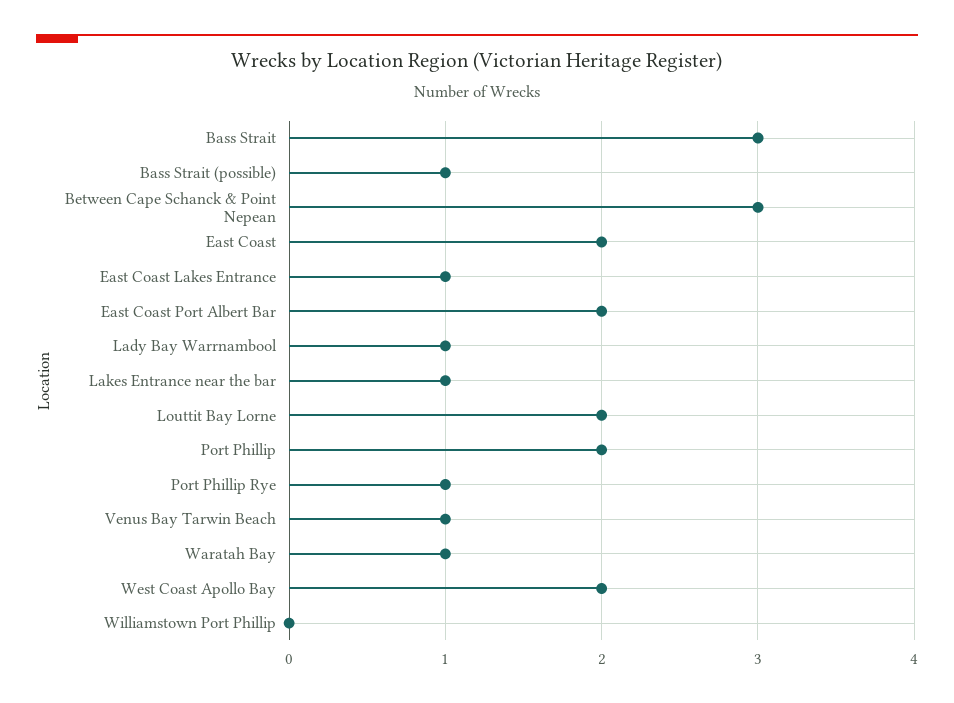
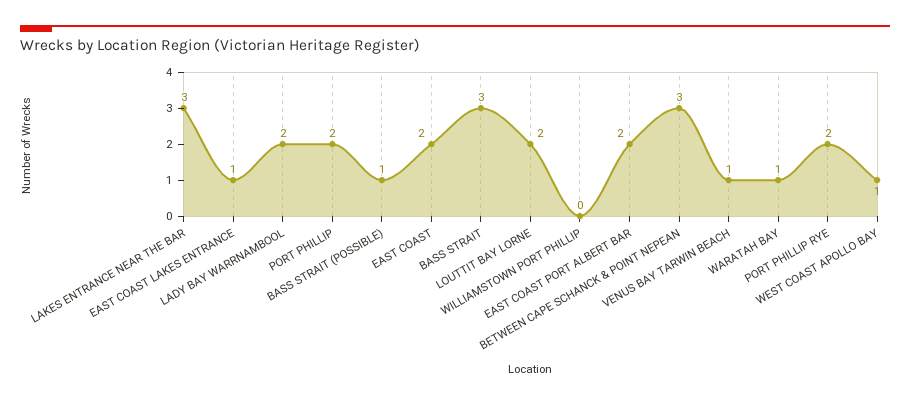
  {
    "Bass Strait": 3,
    "Bass Strait (possible)": 1,
    "Between Cape Schanck & Point Nepean": 3,
    "East Coast": 2,
    "East Coast Lakes Entrance": 1,
    "East Coast Port Albert Bar": 2,
-   "Lady Bay Warrnambool": 1,
+   "Lady Bay Warrnambool": 2,
-   "Lakes Entrance near the bar": 1,
+   "Lakes Entrance near the bar": 3,
    "Louttit Bay Lorne": 2,
    "Port Phillip": 2,
-   "Port Phillip Rye": 1,
+   "Port Phillip Rye": 2,
    "Venus Bay Tarwin Beach": 1,
    "Waratah Bay": 1,
-   "West Coast Apollo Bay": 2,
+   "West Coast Apollo Bay": 1,
    "Williamstown Port Phillip": 0
  }

